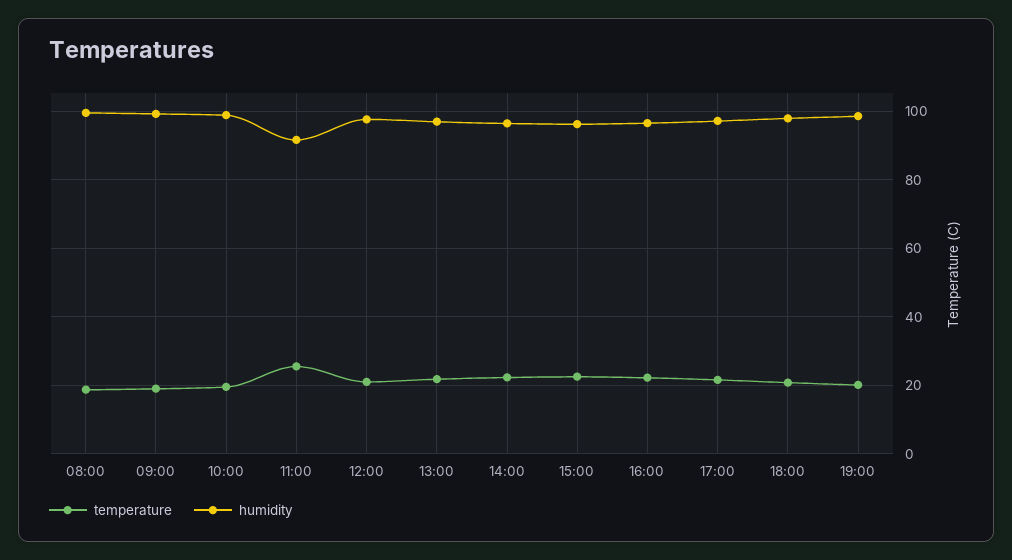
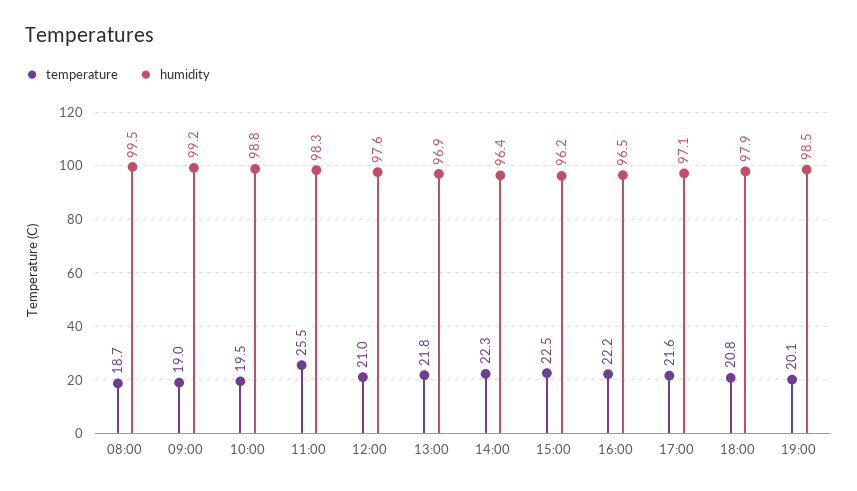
  {
    "temperature": {
      "08:00": 18.7,
      "09:00": 19,
      "10:00": 19.5,
      "11:00": 25.5,
      "12:00": 21,
      "13:00": 21.8,
      "14:00": 22.3,
      "15:00": 22.5,
      "16:00": 22.2,
      "17:00": 21.6,
      "18:00": 20.8,
      "19:00": 20.1
    },
    "humidity": {
      "08:00": 99.5,
      "09:00": 99.2,
      "10:00": 98.8,
-     "11:00": 92,
+     "11:00": 98.3,
      "12:00": 97.6,
      "13:00": 96.9,
      "14:00": 96.4,
      "15:00": 96.2,
      "16:00": 96.5,
      "17:00": 97.1,
      "18:00": 97.9,
      "19:00": 98.5
    }
  }

